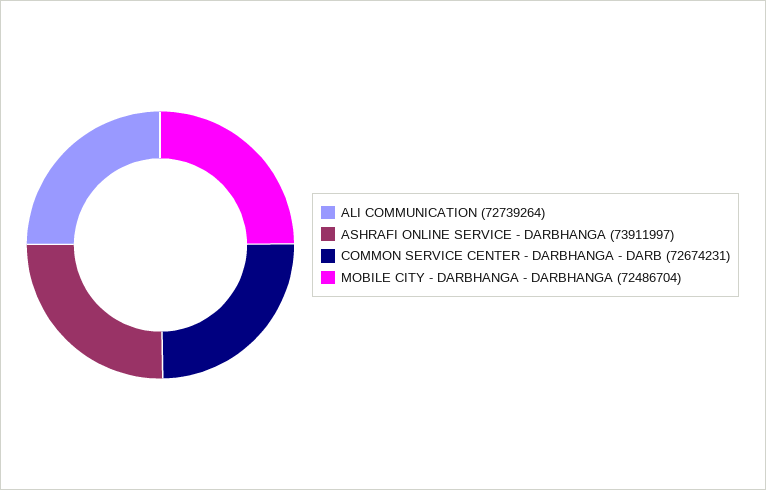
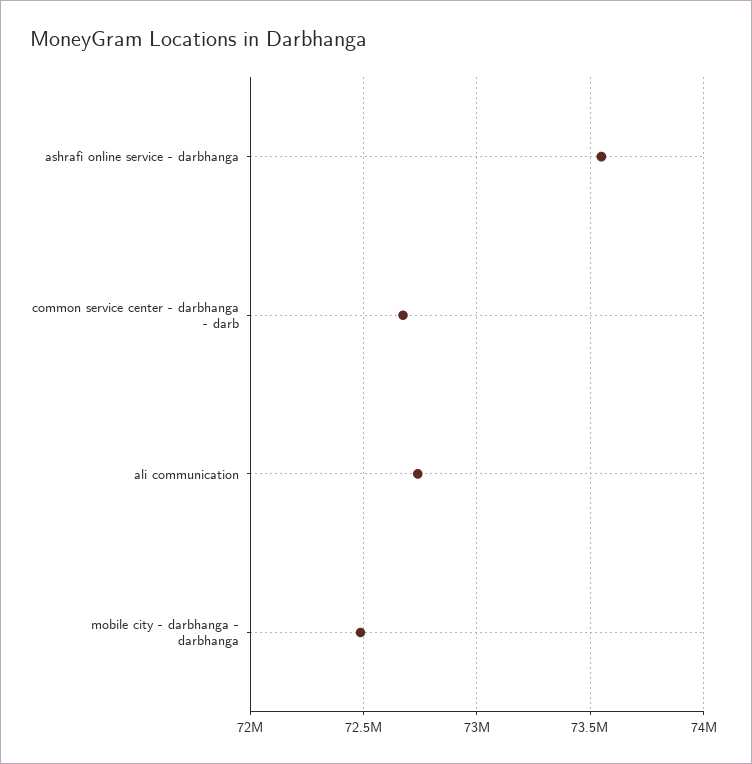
  {
    "ALI COMMUNICATION": 72739264,
-   "ASHRAFI ONLINE SERVICE - DARBHANGA": 73911997,
+   "ASHRAFI ONLINE SERVICE - DARBHANGA": 73550000,
    "COMMON SERVICE CENTER - DARBHANGA - DARB": 72674231,
    "MOBILE CITY - DARBHANGA - DARBHANGA": 72486704
  }

